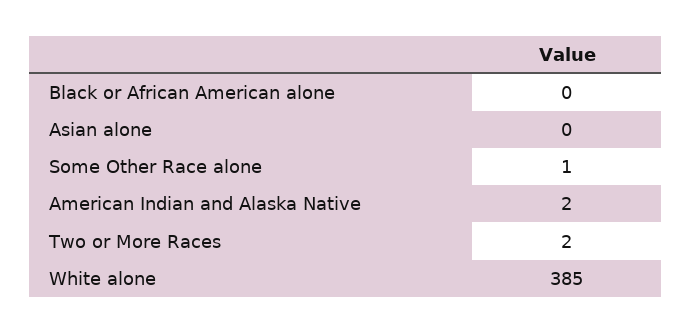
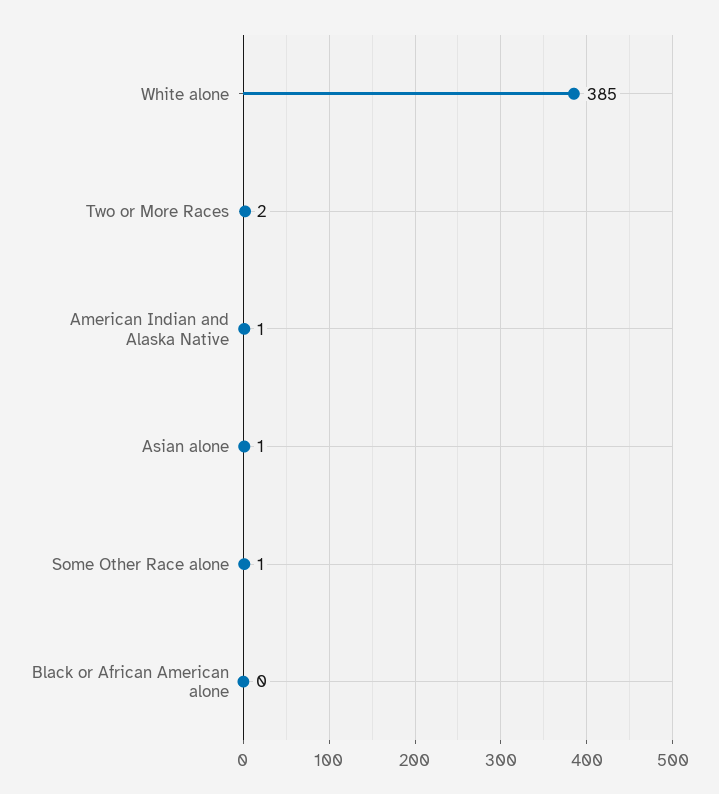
  {
    "Black or African American alone": 0,
-   "Asian alone": 0,
+   "Asian alone": 1,
    "Some Other Race alone": 1,
-   "American Indian and Alaska Native": 2,
+   "American Indian and Alaska Native": 1,
    "Two or More Races": 2,
    "White alone": 385
  }

